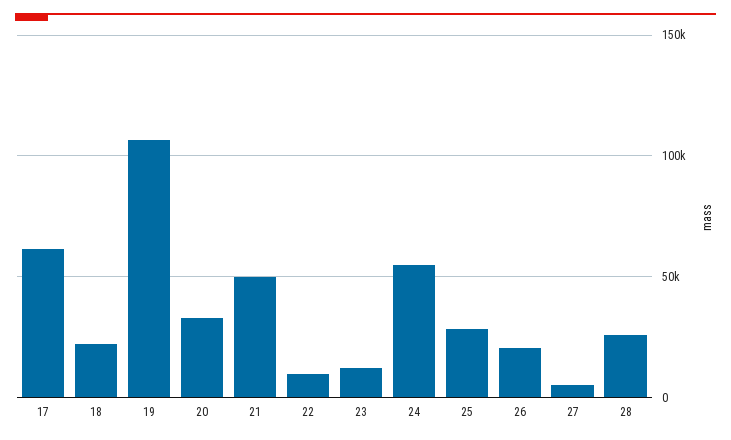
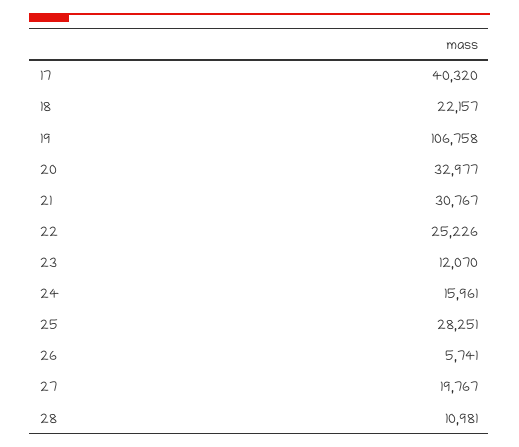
  {
-   "17": 60000,
+   "17": 40320,
    "18": 22157,
    "19": 106758,
    "20": 32977,
-   "21": 50000,
+   "21": 30767,
-   "22": 10000,
+   "22": 25226,
    "23": 12070,
-   "24": 55000,
+   "24": 15961,
    "25": 28251,
-   "26": 20000,
+   "26": 5741,
-   "27": 5000,
+   "27": 19767,
-   "28": 25000
+   "28": 10981
  }

